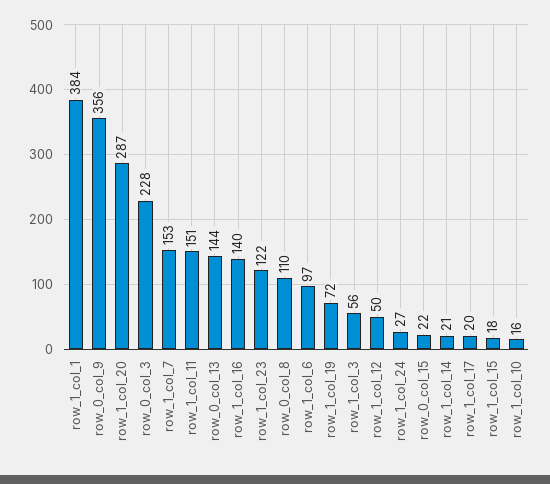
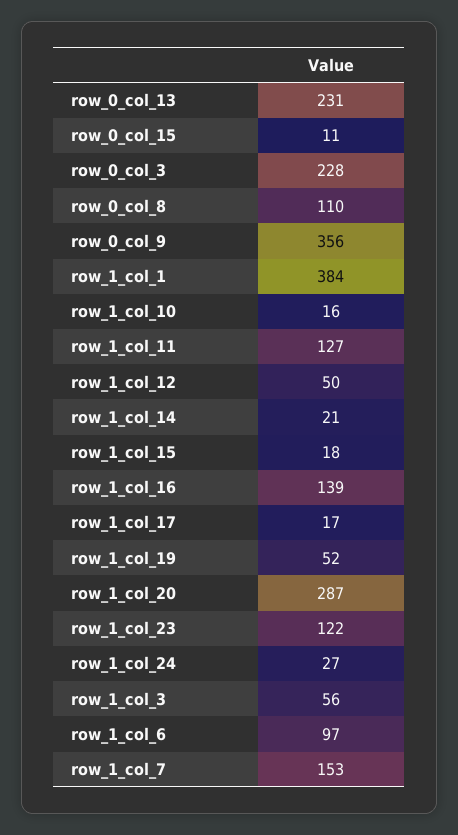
  {
    "row_1_col_1": 384,
    "row_0_col_9": 356,
    "row_1_col_20": 287,
    "row_0_col_3": 228,
    "row_1_col_7": 153,
-   "row_1_col_11": 151,
+   "row_1_col_11": 127,
-   "row_0_col_13": 144,
+   "row_0_col_13": 231,
-   "row_1_col_16": 140,
+   "row_1_col_16": 139,
    "row_1_col_23": 122,
    "row_0_col_8": 110,
    "row_1_col_6": 97,
-   "row_1_col_19": 72,
+   "row_1_col_19": 52,
    "row_1_col_3": 56,
    "row_1_col_12": 50,
    "row_1_col_24": 27,
-   "row_0_col_15": 22,
+   "row_0_col_15": 11,
    "row_1_col_14": 21,
-   "row_1_col_17": 20,
+   "row_1_col_17": 17,
    "row_1_col_15": 18,
    "row_1_col_10": 16
  }

